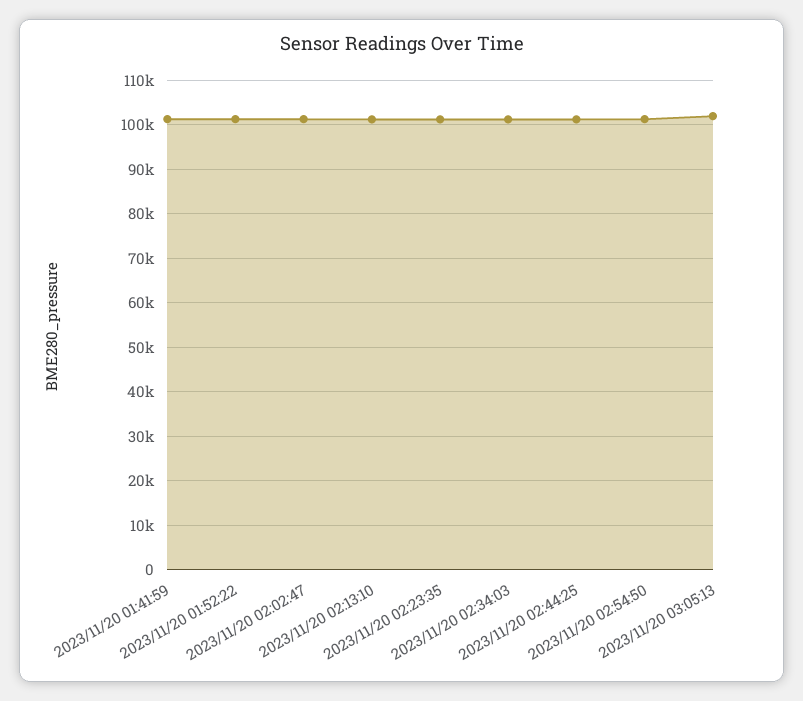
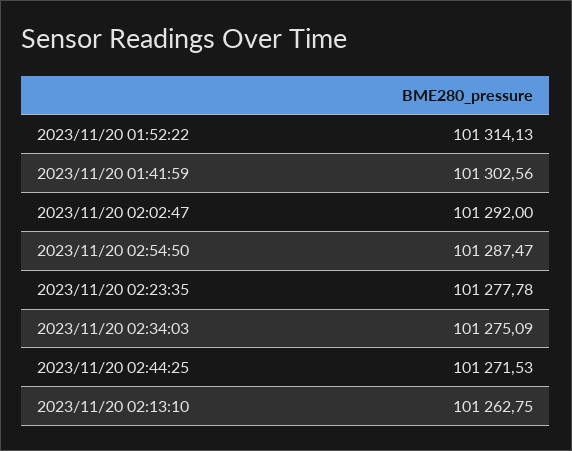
  {
    "2023/11/20 01:41:59": 101302.56,
    "2023/11/20 01:52:22": 101314.13,
    "2023/11/20 02:02:47": 101292,
    "2023/11/20 02:13:10": 101262.75,
    "2023/11/20 02:23:35": 101277.78,
    "2023/11/20 02:34:03": 101275.09,
    "2023/11/20 02:44:25": 101271.53,
-   "2023/11/20 02:54:50": 101287.47,
+   "2023/11/20 02:54:50": 101287.47
-   "2023/11/20 03:05:13": 102000
  }

